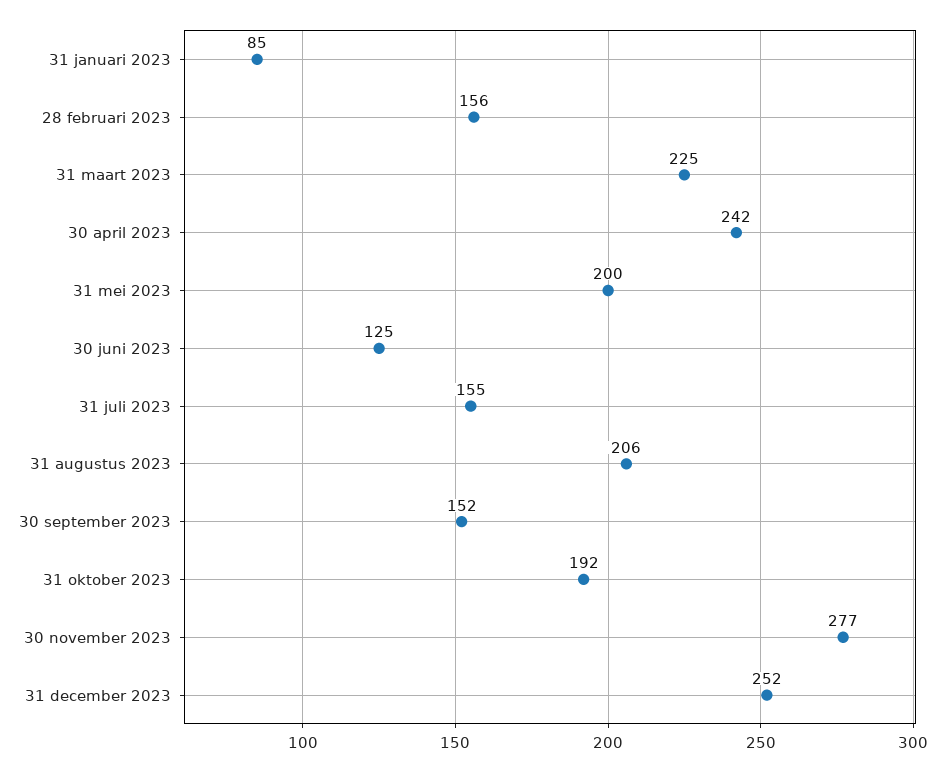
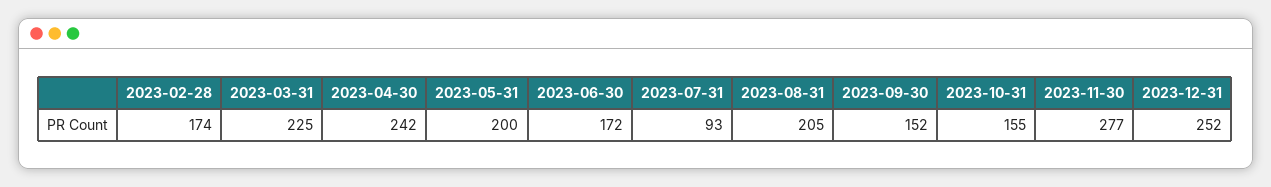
  {
-   "31 januari 2023": 85,
-   "28 februari 2023": 156,
+   "28 februari 2023": 174,
    "31 maart 2023": 225,
    "30 april 2023": 242,
    "31 mei 2023": 200,
-   "30 juni 2023": 125,
+   "30 juni 2023": 172,
-   "31 juli 2023": 155,
+   "31 juli 2023": 93,
-   "31 augustus 2023": 206,
+   "31 augustus 2023": 205,
    "30 september 2023": 152,
-   "31 oktober 2023": 192,
+   "31 oktober 2023": 155,
    "30 november 2023": 277,
    "31 december 2023": 252
  }

